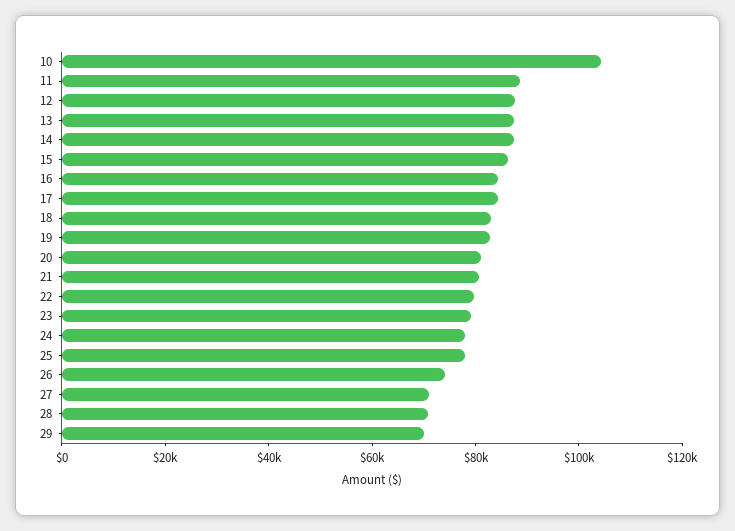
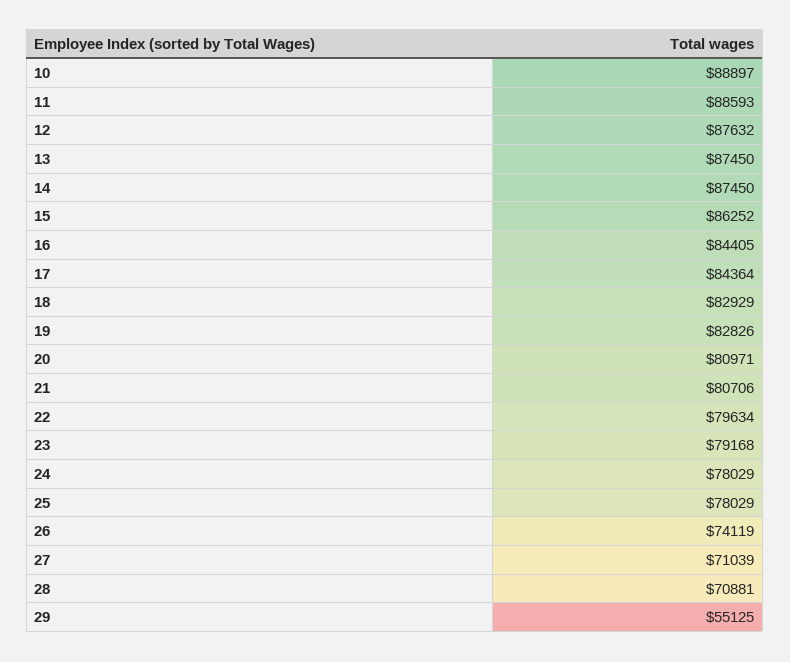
  {
-   "10": 105000,
+   "10": 88897,
    "11": 88593,
    "12": 87632,
    "13": 87450,
    "14": 87450,
    "15": 86252,
    "16": 84405,
    "17": 84364,
    "18": 82929,
    "19": 82826,
    "20": 80971,
    "21": 80706,
    "22": 79634,
    "23": 79168,
    "24": 78029,
    "25": 78029,
    "26": 74119,
    "27": 71039,
    "28": 70881,
-   "29": 70000
+   "29": 55125
  }

